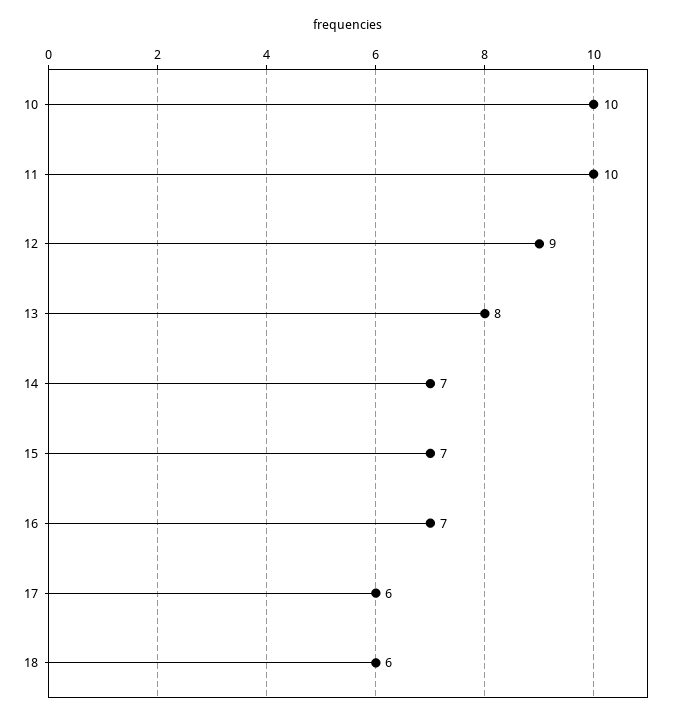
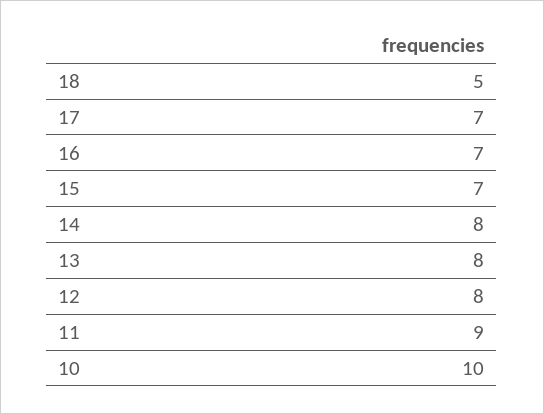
  {
    "10": 10,
-   "11": 10,
+   "11": 9,
-   "12": 9,
+   "12": 8,
    "13": 8,
-   "14": 7,
+   "14": 8,
    "15": 7,
    "16": 7,
-   "17": 6,
+   "17": 7,
-   "18": 6
+   "18": 5
  }

